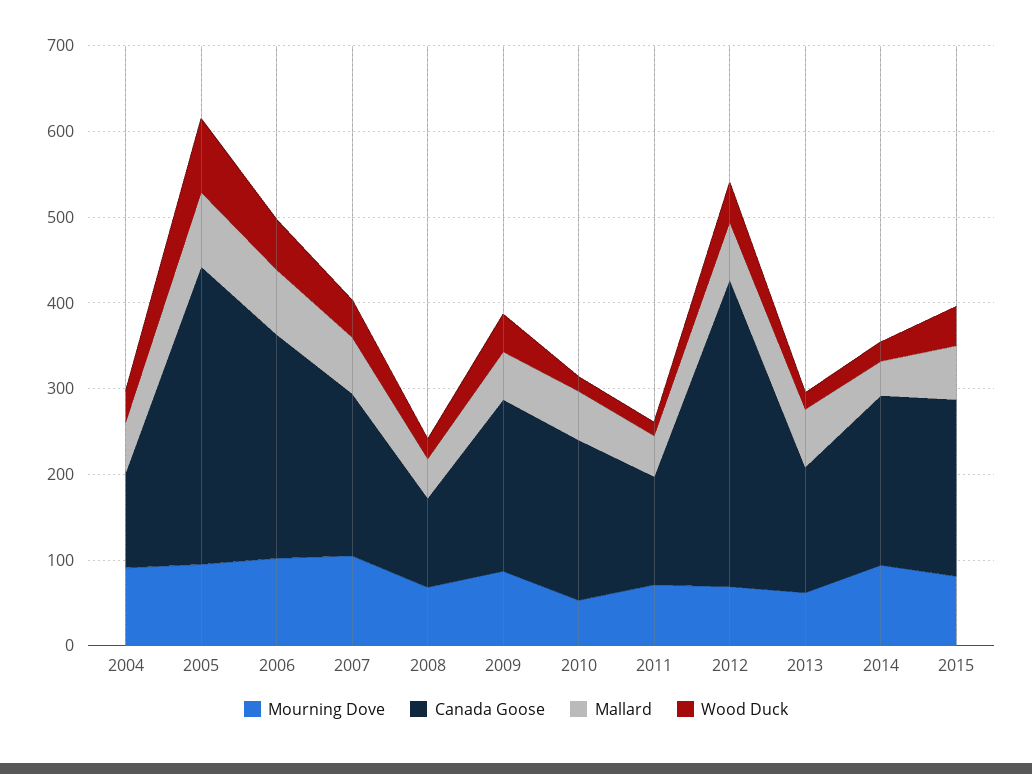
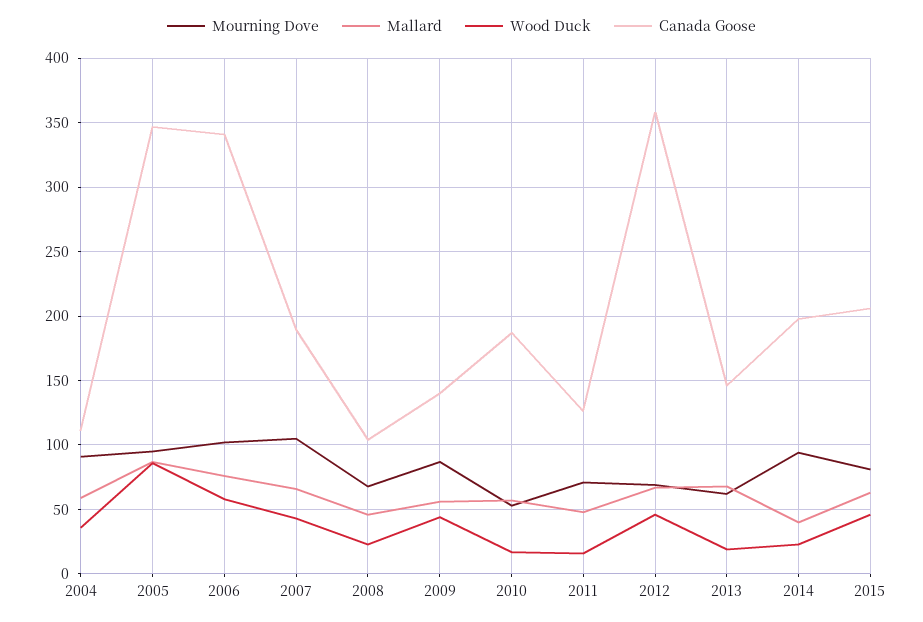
  {
    "Mourning Dove": {
      "2004": 90,
      "2005": 95,
      "2006": 100,
      "2007": 105,
      "2008": 70,
      "2009": 85,
      "2010": 55,
      "2011": 70,
      "2012": 70,
      "2013": 60,
      "2014": 95,
      "2015": 80
    },
    "Canada Goose": {
      "2004": 110,
      "2005": 345,
-     "2006": 260,
+     "2006": 340,
      "2007": 190,
      "2008": 105,
-     "2009": 200,
+     "2009": 140,
      "2010": 185,
      "2011": 125,
      "2012": 360,
      "2013": 145,
      "2014": 200,
      "2015": 205
    },
    "Mallard": {
      "2004": 60,
      "2005": 85,
      "2006": 75,
      "2007": 65,
      "2008": 45,
      "2009": 55,
      "2010": 55,
      "2011": 50,
      "2012": 65,
      "2013": 70,
      "2014": 40,
      "2015": 65
    },
    "Wood Duck": {
      "2004": 35,
      "2005": 85,
      "2006": 60,
      "2007": 45,
      "2008": 25,
      "2009": 45,
      "2010": 15,
      "2011": 15,
      "2012": 45,
      "2013": 20,
      "2014": 25,
      "2015": 45
    }
  }

